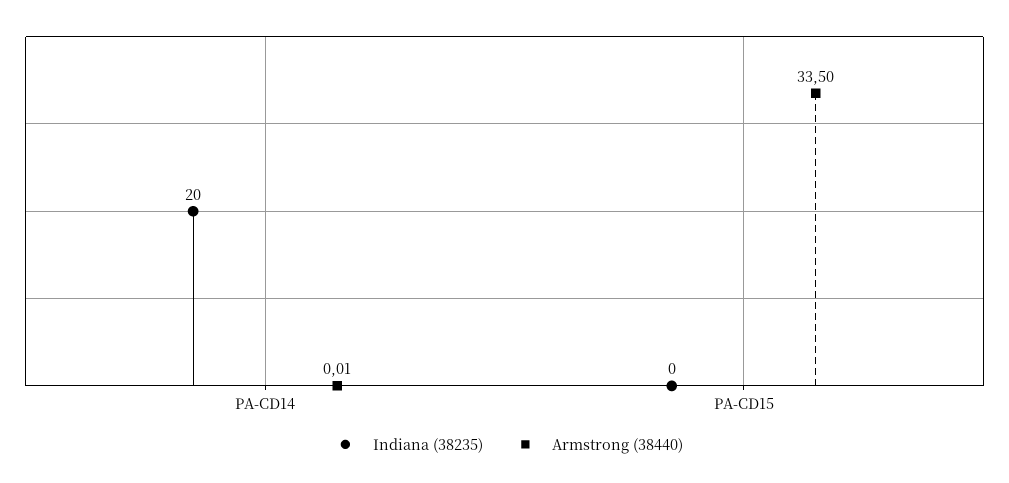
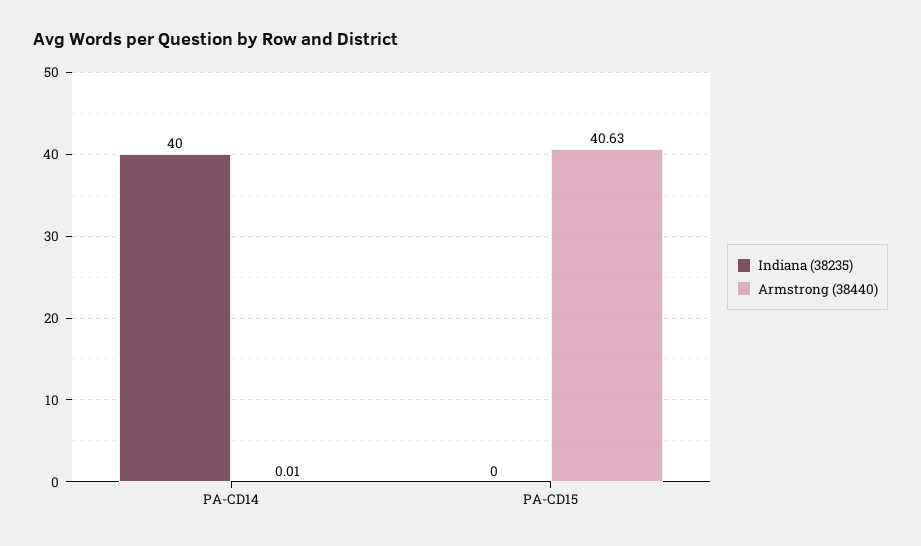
  {
    "Indiana (38235)": {
-     "PA-CD14": 20,
+     "PA-CD14": 40,
      "PA-CD15": 0
    },
    "Armstrong (38440)": {
      "PA-CD14": 0.01,
-     "PA-CD15": 33.5
+     "PA-CD15": 40.63
    }
  }

